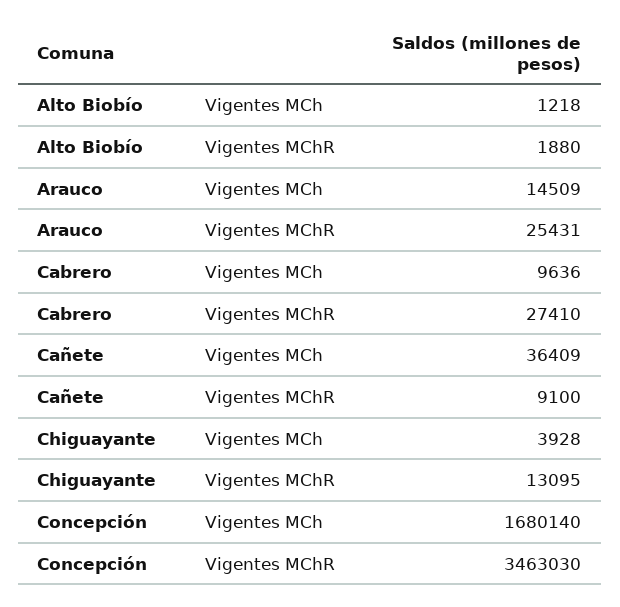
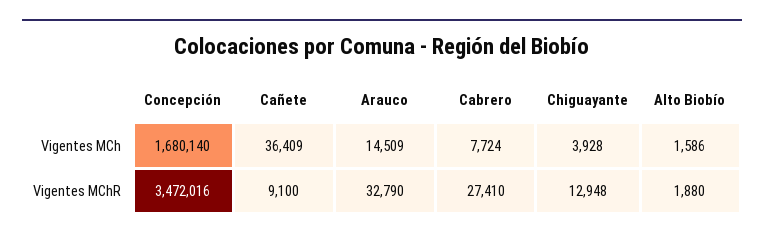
  {
    "Alto Biobío": {
-     "Vigentes MCh": 1218,
+     "Vigentes MCh": 1586,
      "Vigentes MChR": 1880
    },
    "Arauco": {
      "Vigentes MCh": 14509,
-     "Vigentes MChR": 25431
+     "Vigentes MChR": 32790
    },
    "Cabrero": {
-     "Vigentes MCh": 9636,
+     "Vigentes MCh": 7724,
      "Vigentes MChR": 27410
    },
    "Cañete": {
      "Vigentes MCh": 36409,
      "Vigentes MChR": 9100
    },
    "Chiguayante": {
      "Vigentes MCh": 3928,
-     "Vigentes MChR": 13095
+     "Vigentes MChR": 12948
    },
    "Concepción": {
      "Vigentes MCh": 1680140,
-     "Vigentes MChR": 3463030
+     "Vigentes MChR": 3472016
    }
  }

